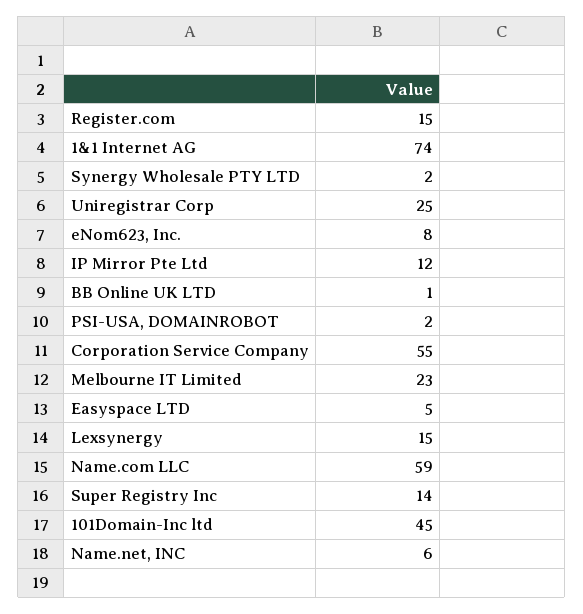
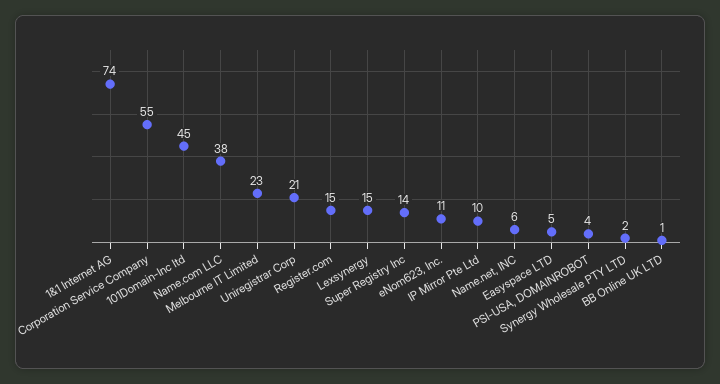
  {
    "Register.com": 15,
    "1&1 Internet AG": 74,
    "Synergy Wholesale PTY LTD": 2,
-   "Uniregistrar Corp": 25,
+   "Uniregistrar Corp": 21,
-   "eNom623, Inc.": 8,
+   "eNom623, Inc.": 11,
-   "IP Mirror Pte Ltd": 12,
+   "IP Mirror Pte Ltd": 10,
    "BB Online UK LTD": 1,
-   "PSI-USA, DOMAINROBOT": 2,
+   "PSI-USA, DOMAINROBOT": 4,
    "Corporation Service Company": 55,
    "Melbourne IT Limited": 23,
    "Easyspace LTD": 5,
    "Lexsynergy": 15,
-   "Name.com LLC": 59,
+   "Name.com LLC": 38,
    "Super Registry Inc": 14,
    "101Domain-Inc ltd": 45,
    "Name.net, INC": 6
  }

